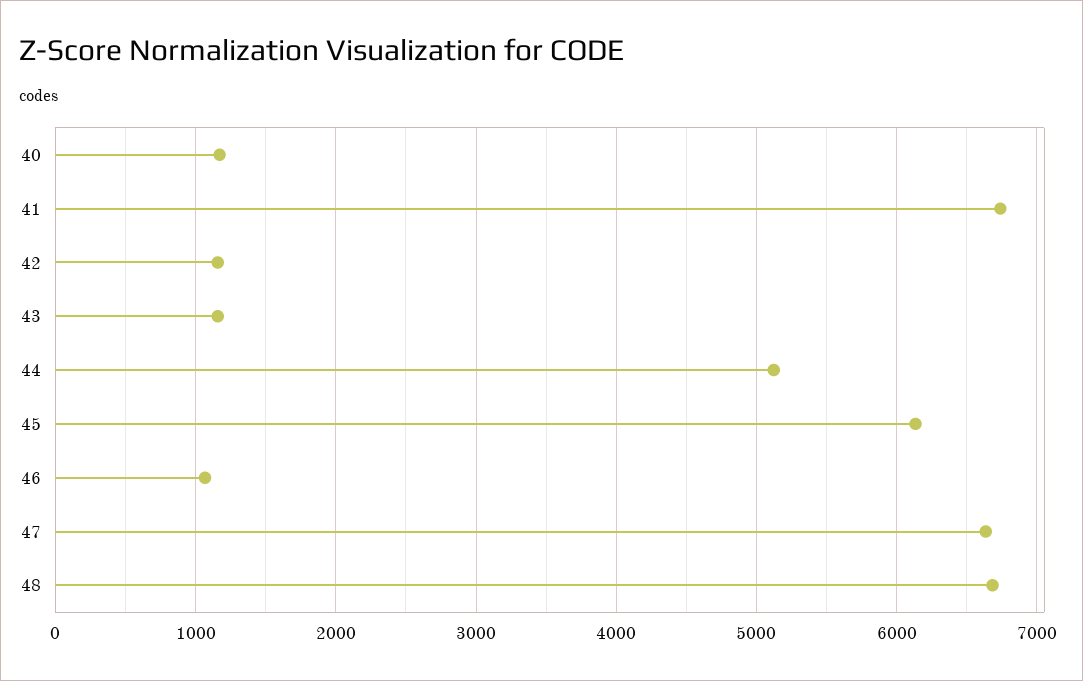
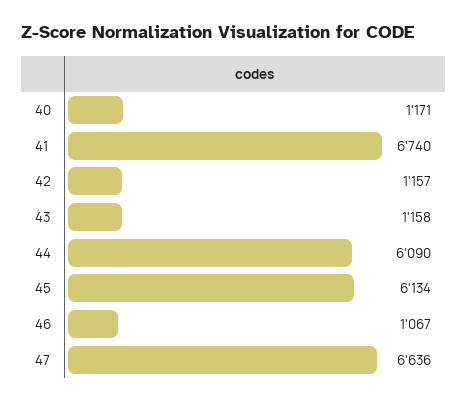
  {
    "40": 1171,
    "41": 6740,
    "42": 1157,
    "43": 1158,
-   "44": 5100,
+   "44": 6090,
    "45": 6134,
    "46": 1067,
-   "47": 6636,
+   "47": 6636
-   "48": 6700
  }

